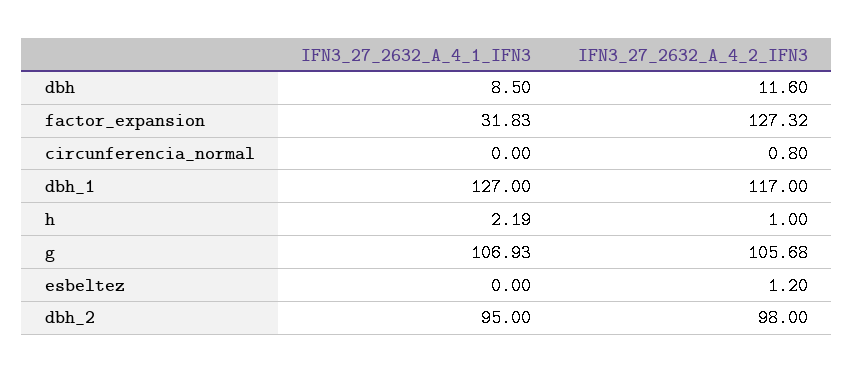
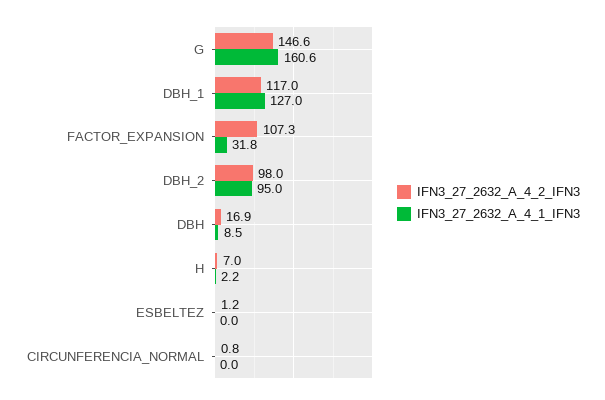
  {
    "IFN3_27_2632_A_4_1_IFN3": {
      "dbh": 8.5,
      "factor_expansion": 31.83,
      "circunferencia_normal": 0,
      "dbh_1": 127,
      "h": 2.19,
-     "g": 106.93,
+     "g": 160.6,
      "esbeltez": 0,
      "dbh_2": 95
    },
    "IFN3_27_2632_A_4_2_IFN3": {
-     "dbh": 11.6,
+     "dbh": 16.9,
-     "factor_expansion": 127.32,
+     "factor_expansion": 107.3,
      "circunferencia_normal": 0.8,
      "dbh_1": 117,
-     "h": 1,
+     "h": 7,
-     "g": 105.68,
+     "g": 146.6,
      "esbeltez": 1.2,
      "dbh_2": 98
    }
  }

